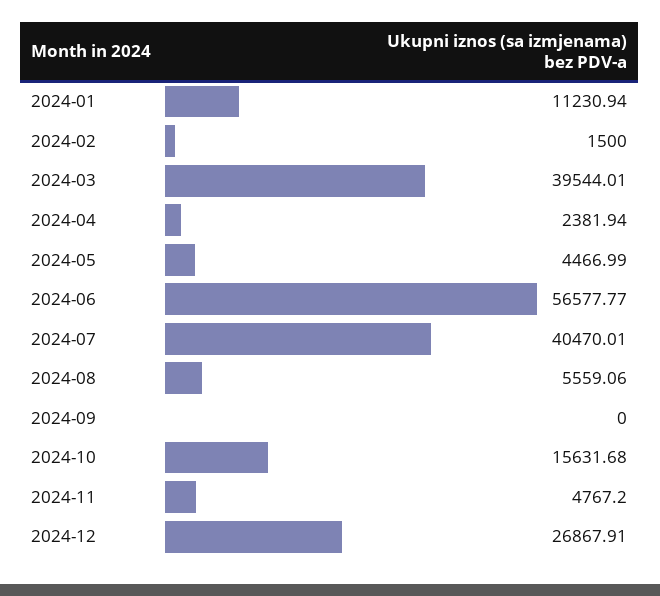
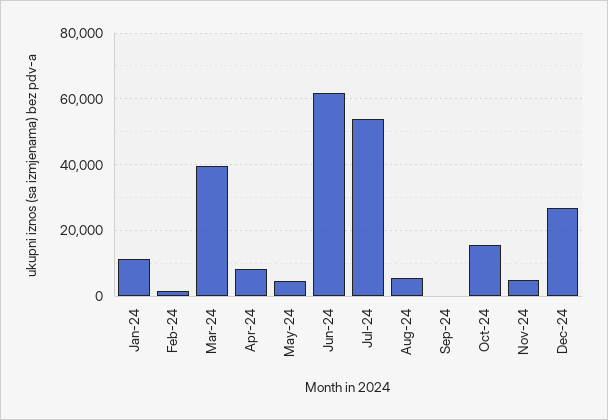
  {
    "2024-01": 11230.94,
    "2024-02": 1500,
    "2024-03": 39544.01,
-   "2024-04": 2381.94,
+   "2024-04": 8000,
    "2024-05": 4466.99,
-   "2024-06": 56577.77,
+   "2024-06": 62000,
-   "2024-07": 40470.01,
+   "2024-07": 54000,
    "2024-08": 5559.06,
    "2024-09": 0,
    "2024-10": 15631.68,
    "2024-11": 4767.2,
    "2024-12": 26867.91
  }

